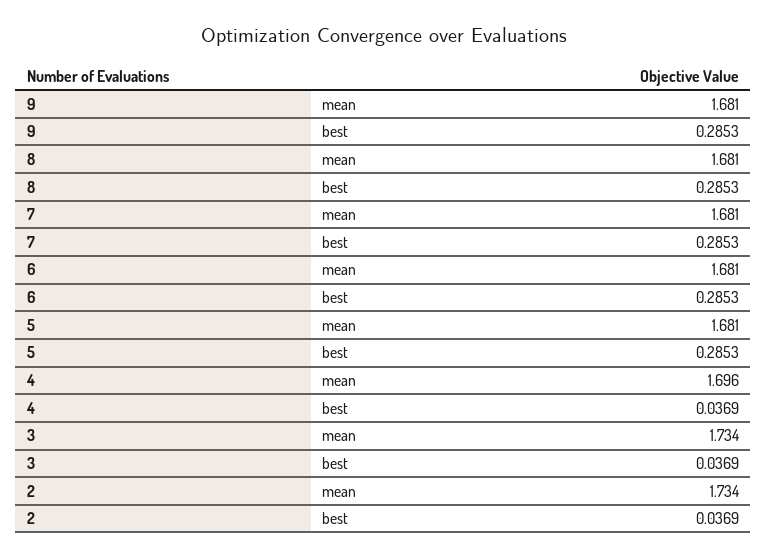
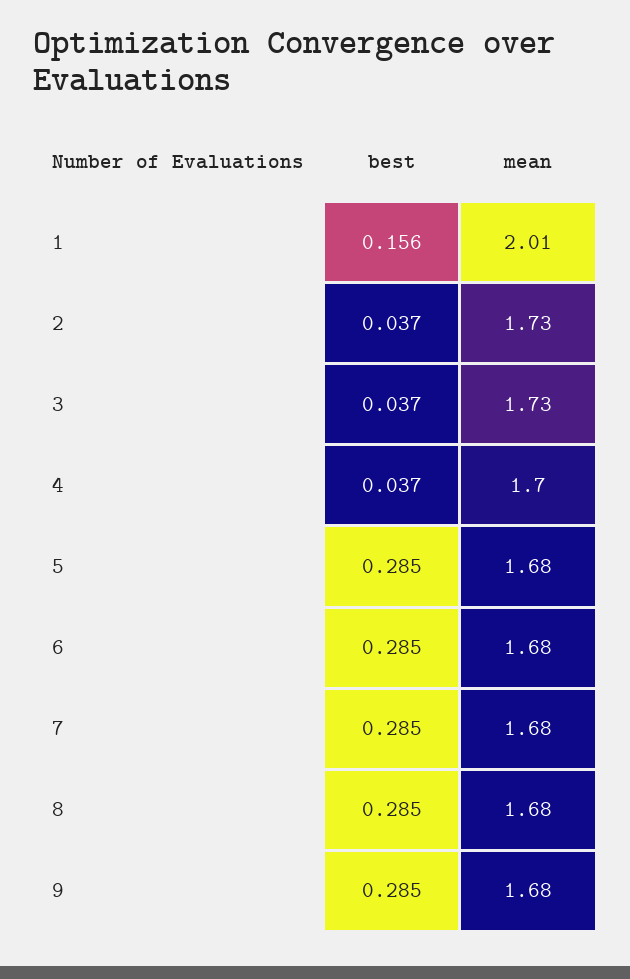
  {
    "9": {
      "mean": 1.681,
      "best": 0.2853
    },
    "8": {
      "mean": 1.681,
      "best": 0.2853
    },
    "7": {
      "mean": 1.681,
      "best": 0.2853
    },
    "6": {
      "mean": 1.681,
      "best": 0.2853
    },
    "5": {
      "mean": 1.681,
      "best": 0.2853
    },
    "4": {
      "mean": 1.696,
      "best": 0.0369
    },
    "3": {
      "mean": 1.734,
      "best": 0.0369
    },
    "2": {
      "mean": 1.734,
      "best": 0.0369
-   }
+   },
+   "1": {
+     "best": 0.156,
+     "mean": 2.01
+   }
  }

